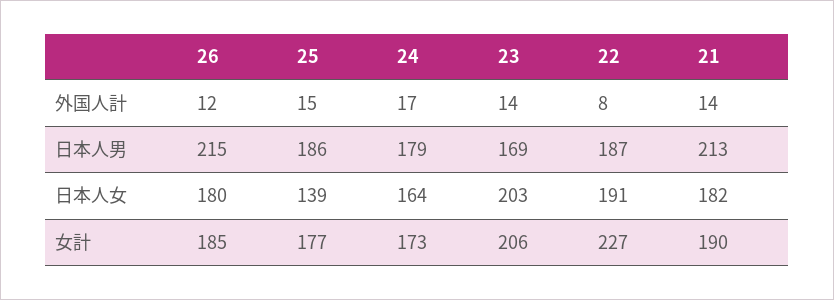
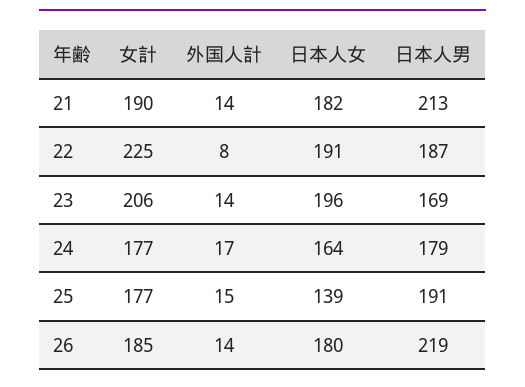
  {
    "26": {
-     "外国人計": 12,
+     "外国人計": 14,
-     "日本人男": 215,
+     "日本人男": 219,
      "日本人女": 180,
      "女計": 185
    },
    "25": {
      "外国人計": 15,
-     "日本人男": 186,
+     "日本人男": 191,
      "日本人女": 139,
      "女計": 177
    },
    "24": {
      "外国人計": 17,
      "日本人男": 179,
      "日本人女": 164,
-     "女計": 173
+     "女計": 177
    },
    "23": {
      "外国人計": 14,
      "日本人男": 169,
-     "日本人女": 203,
+     "日本人女": 196,
      "女計": 206
    },
    "22": {
      "外国人計": 8,
      "日本人男": 187,
      "日本人女": 191,
-     "女計": 227
+     "女計": 225
    },
    "21": {
      "外国人計": 14,
      "日本人男": 213,
      "日本人女": 182,
      "女計": 190
    }
  }

